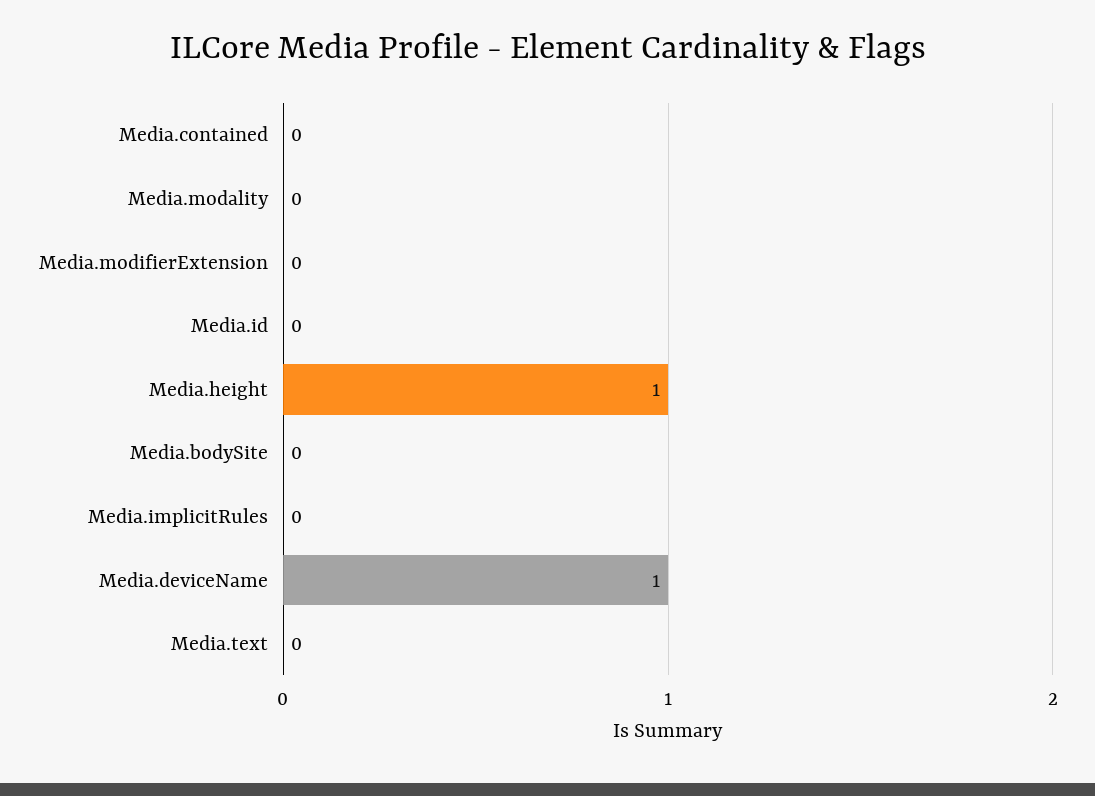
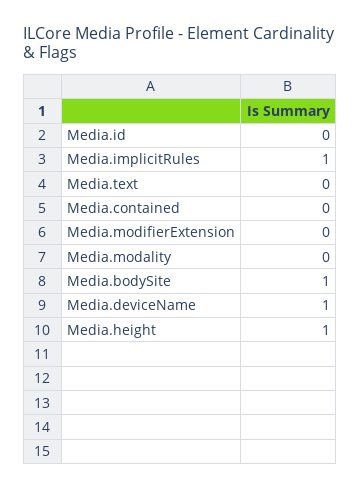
  {
    "Media.contained": 0,
    "Media.modality": 0,
    "Media.modifierExtension": 0,
    "Media.id": 0,
    "Media.height": 1,
-   "Media.bodySite": 0,
+   "Media.bodySite": 1,
-   "Media.implicitRules": 0,
+   "Media.implicitRules": 1,
    "Media.deviceName": 1,
    "Media.text": 0
  }

